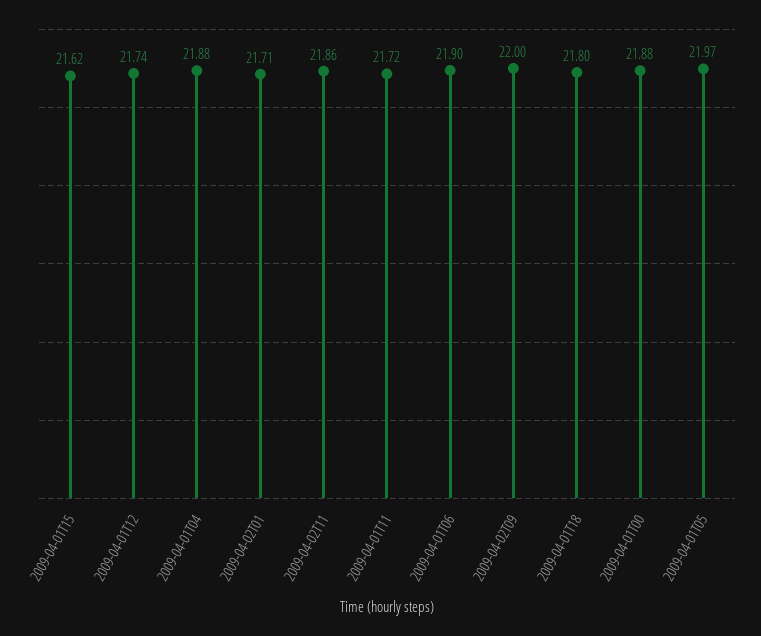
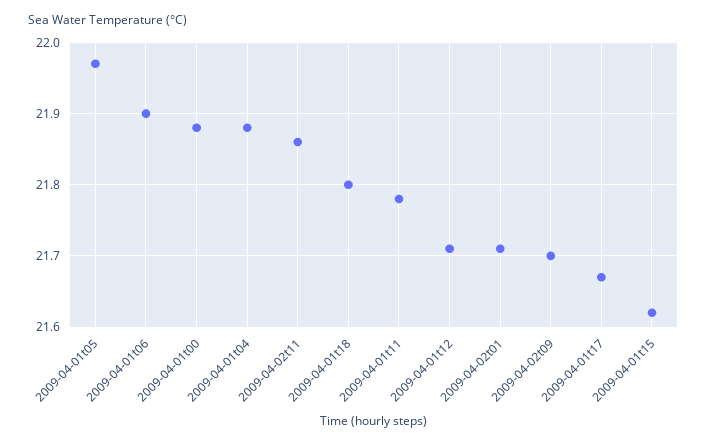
  {
    "2009-04-01T15": 21.62,
-   "2009-04-01T12": 21.74,
+   "2009-04-01T12": 21.71,
    "2009-04-01T04": 21.88,
    "2009-04-02T01": 21.71,
    "2009-04-02T11": 21.86,
-   "2009-04-01T11": 21.72,
+   "2009-04-01T11": 21.78,
    "2009-04-01T06": 21.9,
-   "2009-04-02T09": 22,
+   "2009-04-02T09": 21.7,
    "2009-04-01T18": 21.8,
    "2009-04-01T00": 21.88,
-   "2009-04-01T05": 21.97
+   "2009-04-01T05": 21.97,
+   "2009-04-01t17": 21.67
  }

